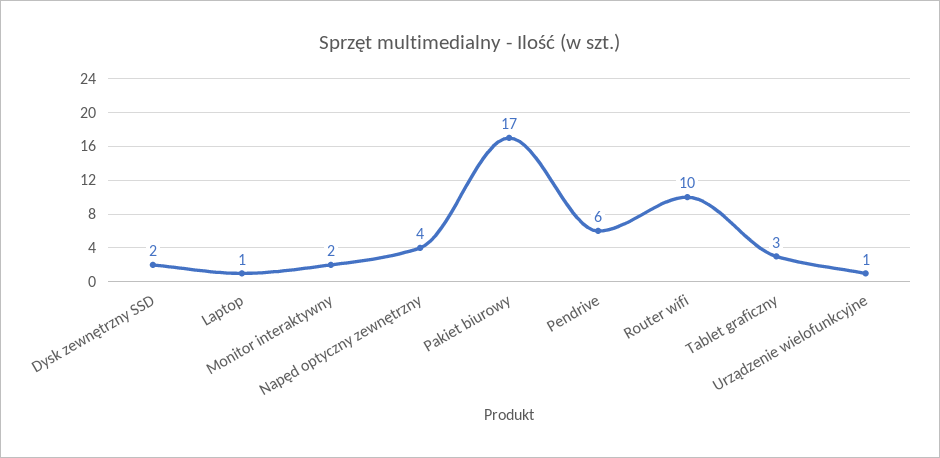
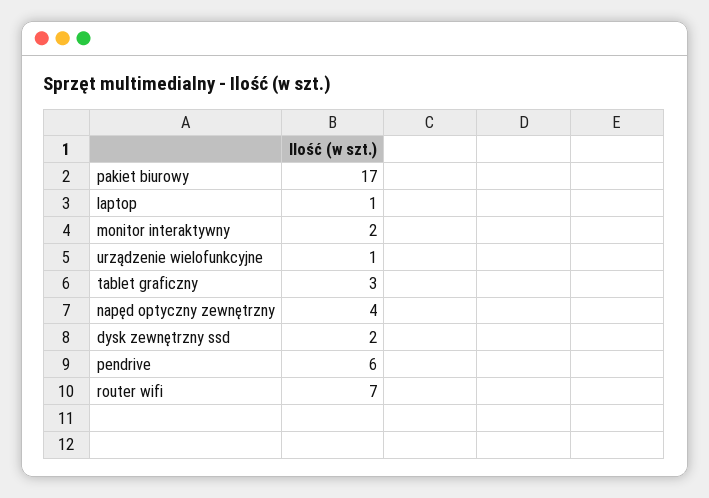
  {
    "Dysk zewnętrzny SSD": 2,
    "Laptop": 1,
    "Monitor interaktywny": 2,
    "Napęd optyczny zewnętrzny": 4,
    "Pakiet biurowy": 17,
    "Pendrive": 6,
-   "Router wifi": 10,
+   "Router wifi": 7,
    "Tablet graficzny": 3,
    "Urządzenie wielofunkcyjne": 1
  }

